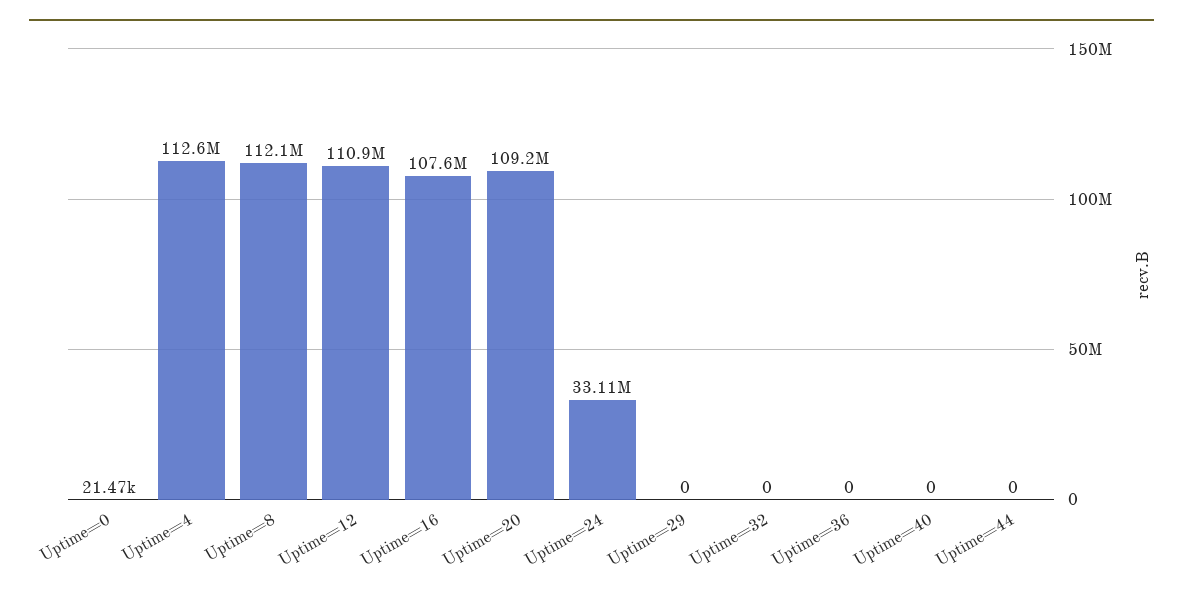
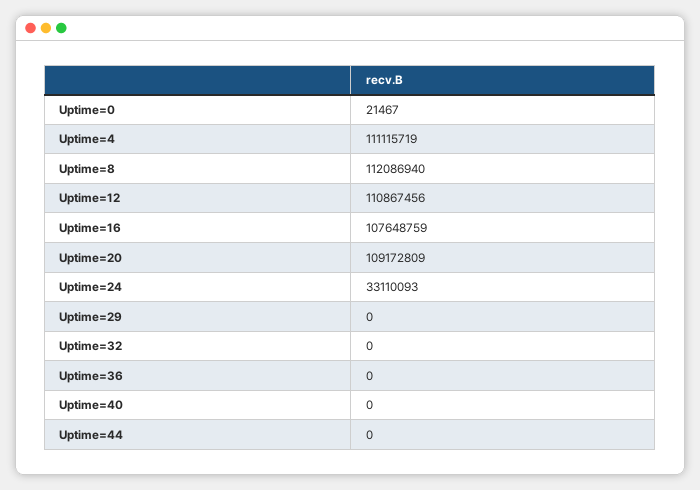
  {
    "Uptime=0": 21467,
-   "Uptime=4": 112600000,
+   "Uptime=4": 111115719,
    "Uptime=8": 112086940,
    "Uptime=12": 110867456,
    "Uptime=16": 107648759,
    "Uptime=20": 109172809,
    "Uptime=24": 33110093,
    "Uptime=29": 0,
    "Uptime=32": 0,
    "Uptime=36": 0,
    "Uptime=40": 0,
    "Uptime=44": 0
  }

